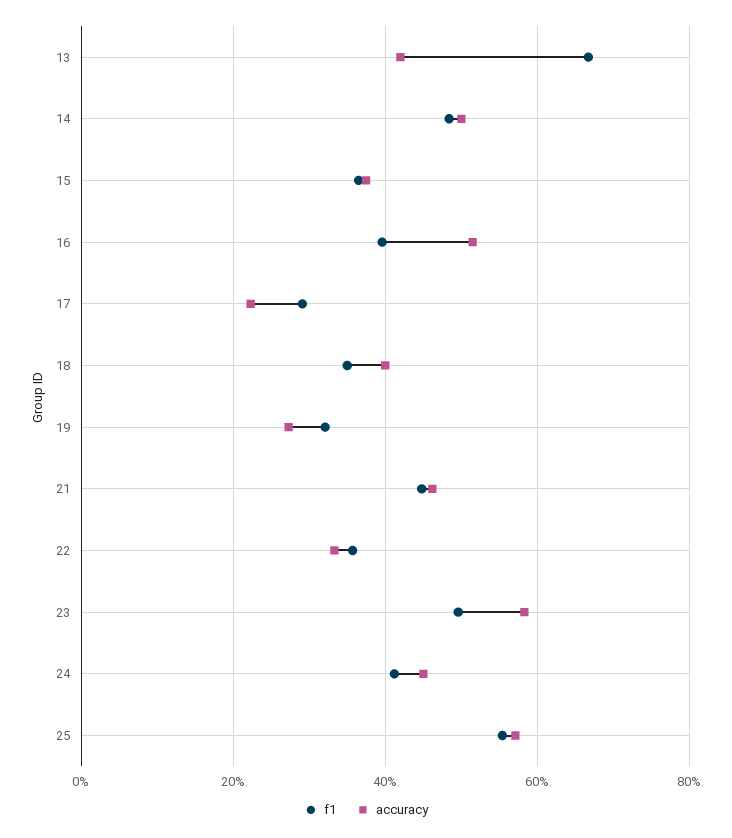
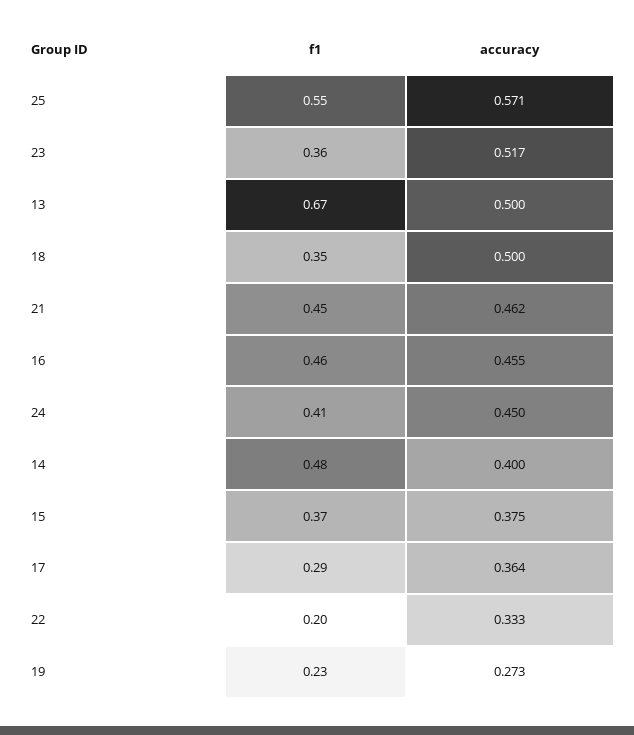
  {
    "f1": {
      "13": 0.67,
      "14": 0.48,
      "15": 0.37,
-     "16": 0.4,
+     "16": 0.46,
      "17": 0.29,
      "18": 0.35,
-     "19": 0.32,
+     "19": 0.23,
      "21": 0.45,
-     "22": 0.36,
+     "22": 0.2,
-     "23": 0.5,
+     "23": 0.36,
      "24": 0.41,
      "25": 0.55
    },
    "accuracy": {
-     "13": 0.42,
+     "13": 0.5,
-     "14": 0.5,
+     "14": 0.4,
      "15": 0.375,
-     "16": 0.52,
+     "16": 0.455,
-     "17": 0.22,
+     "17": 0.364,
-     "18": 0.4,
+     "18": 0.5,
      "19": 0.273,
      "21": 0.462,
      "22": 0.333,
-     "23": 0.58,
+     "23": 0.517,
      "24": 0.45,
      "25": 0.571
    }
  }

